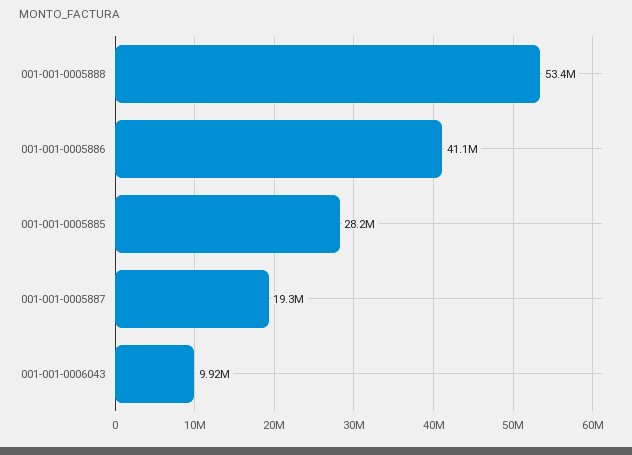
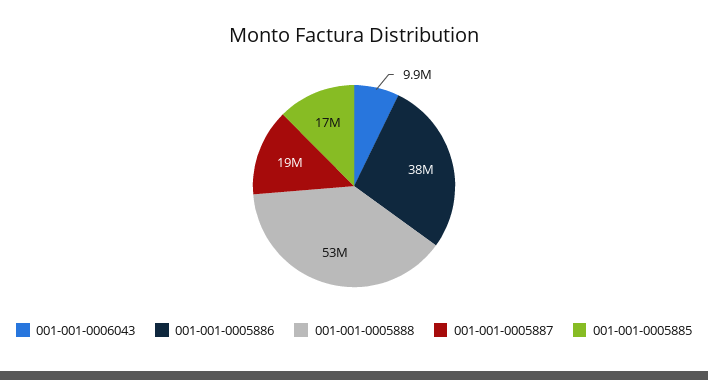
  {
    "001-001-0005888": 53400000,
-   "001-001-0005886": 41100000,
+   "001-001-0005886": 38000000,
-   "001-001-0005885": 28200000,
+   "001-001-0005885": 17000000,
    "001-001-0005887": 19300000,
    "001-001-0006043": 9920000
  }

